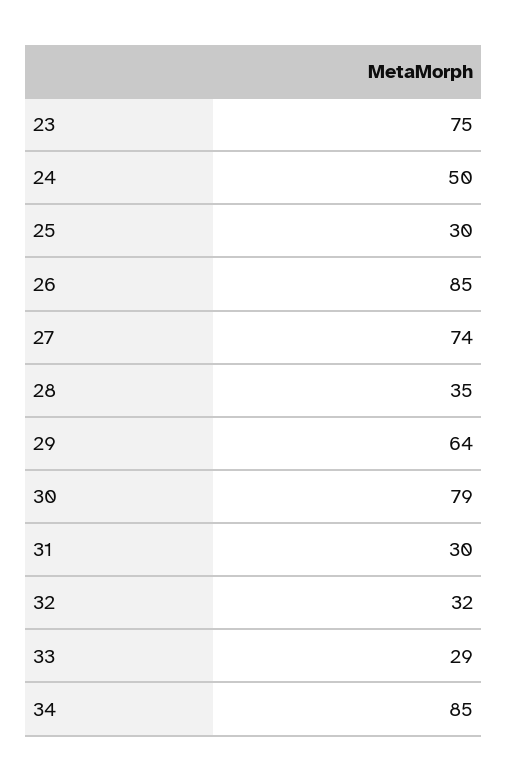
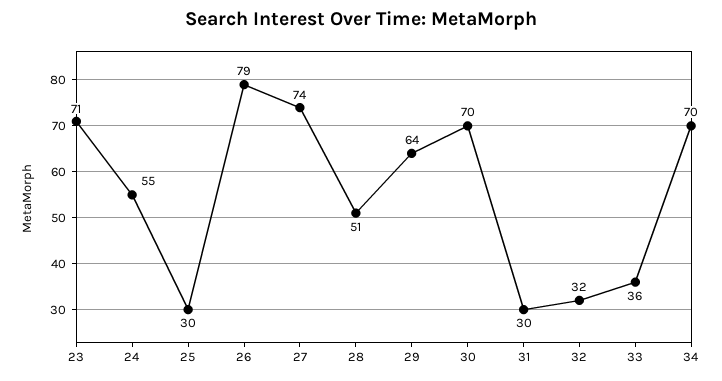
  {
-   "23": 75,
+   "23": 71,
-   "24": 50,
+   "24": 55,
    "25": 30,
-   "26": 85,
+   "26": 79,
    "27": 74,
-   "28": 35,
+   "28": 51,
    "29": 64,
-   "30": 79,
+   "30": 70,
    "31": 30,
    "32": 32,
-   "33": 29,
+   "33": 36,
-   "34": 85
+   "34": 70
  }

